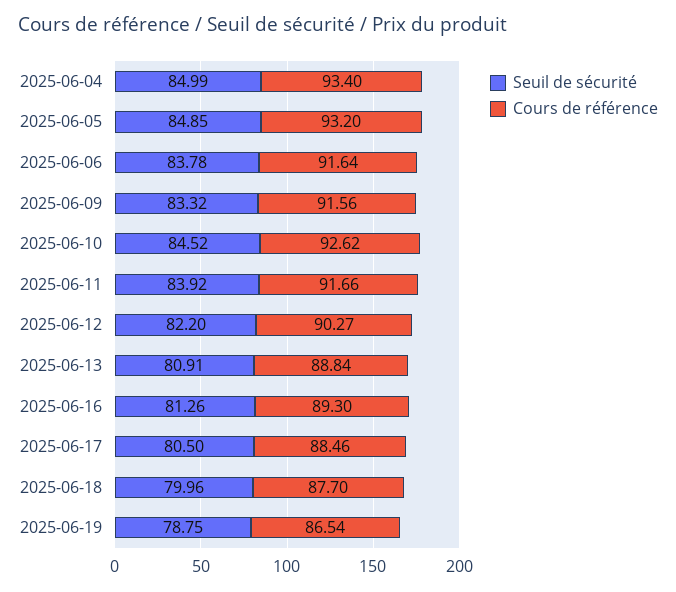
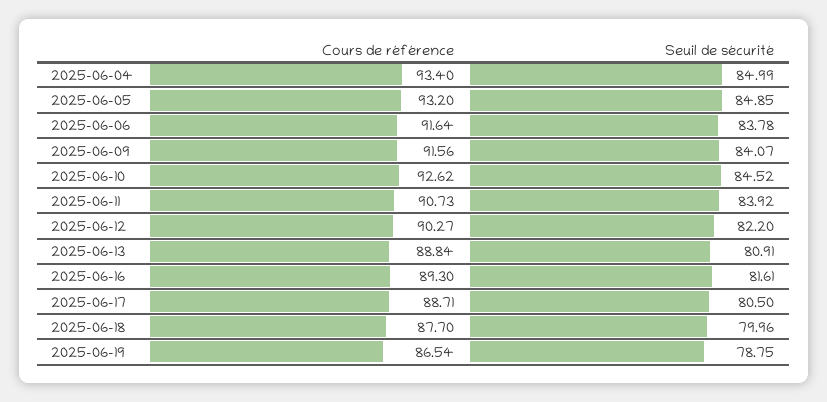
  {
    "Seuil de sécurité": {
      "2025-06-04": 84.99,
      "2025-06-05": 84.85,
      "2025-06-06": 83.78,
-     "2025-06-09": 83.32,
+     "2025-06-09": 84.07,
      "2025-06-10": 84.52,
      "2025-06-11": 83.92,
      "2025-06-12": 82.2,
      "2025-06-13": 80.91,
-     "2025-06-16": 81.26,
+     "2025-06-16": 81.61,
      "2025-06-17": 80.5,
      "2025-06-18": 79.96,
      "2025-06-19": 78.75
    },
    "Cours de référence": {
      "2025-06-04": 93.4,
      "2025-06-05": 93.2,
      "2025-06-06": 91.64,
      "2025-06-09": 91.56,
      "2025-06-10": 92.62,
-     "2025-06-11": 91.66,
+     "2025-06-11": 90.73,
      "2025-06-12": 90.27,
      "2025-06-13": 88.84,
      "2025-06-16": 89.3,
-     "2025-06-17": 88.46,
+     "2025-06-17": 88.71,
      "2025-06-18": 87.7,
      "2025-06-19": 86.54
    }
  }

